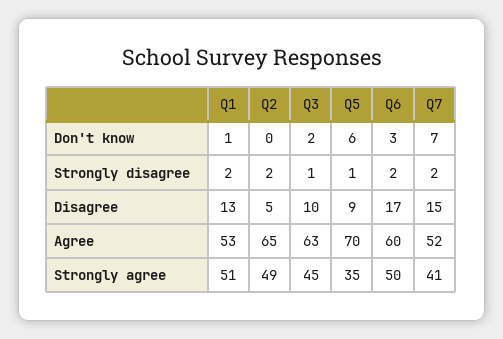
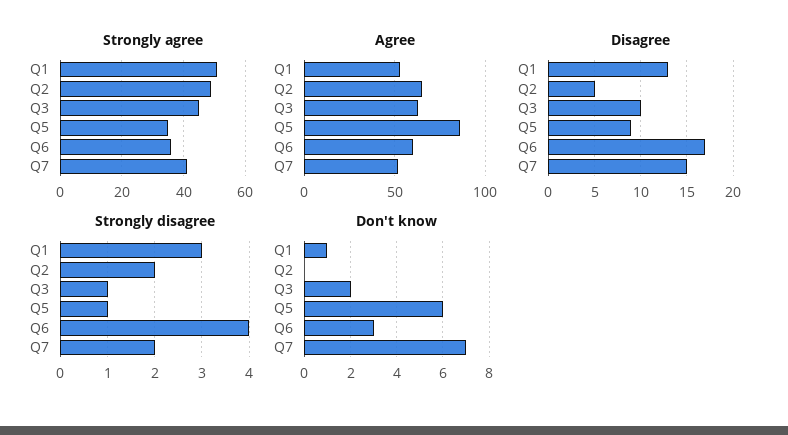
  {
    "Don't know": {
      "Q1": 1,
      "Q2": 0,
      "Q3": 2,
      "Q5": 6,
      "Q6": 3,
      "Q7": 7
    },
    "Strongly disagree": {
-     "Q1": 2,
+     "Q1": 3,
      "Q2": 2,
      "Q3": 1,
      "Q5": 1,
-     "Q6": 2,
+     "Q6": 4,
      "Q7": 2
    },
    "Disagree": {
      "Q1": 13,
      "Q2": 5,
      "Q3": 10,
      "Q5": 9,
      "Q6": 17,
      "Q7": 15
    },
    "Agree": {
      "Q1": 53,
      "Q2": 65,
      "Q3": 63,
-     "Q5": 70,
+     "Q5": 85,
      "Q6": 60,
      "Q7": 52
    },
    "Strongly agree": {
      "Q1": 51,
      "Q2": 49,
      "Q3": 45,
      "Q5": 35,
-     "Q6": 50,
+     "Q6": 35,
      "Q7": 41
    }
  }

